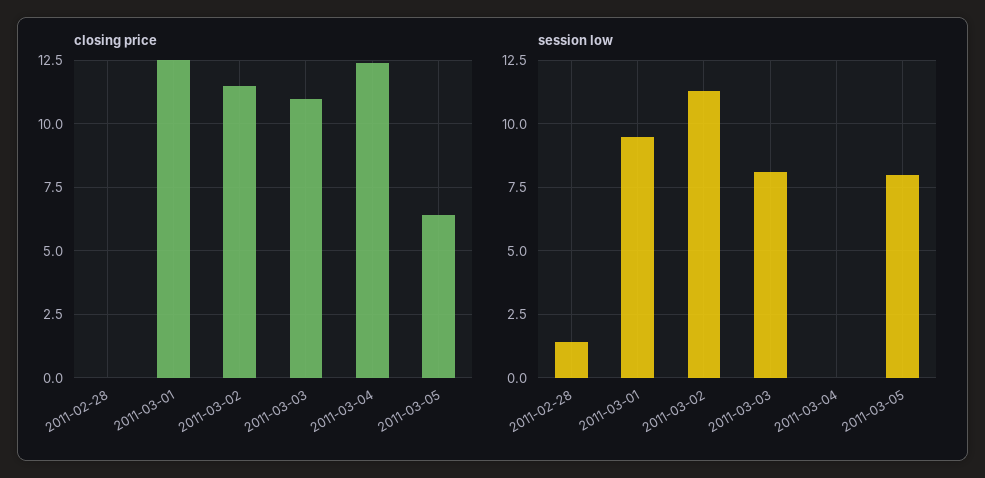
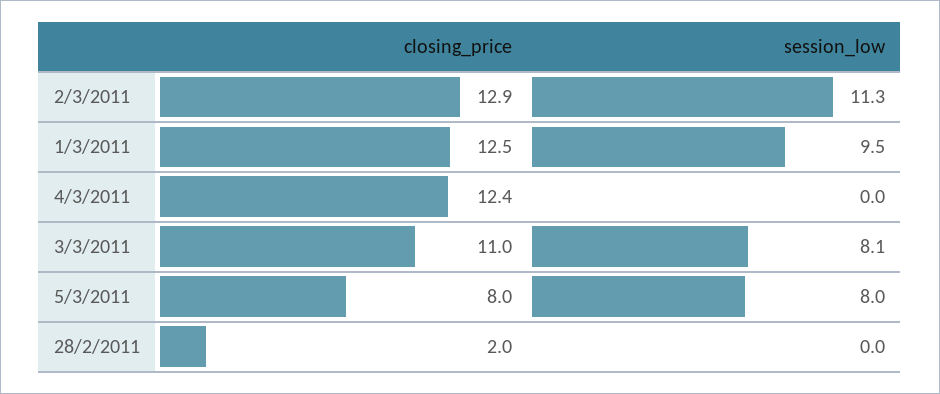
  {
    "closing price": {
-     "2011-02-28": 0,
+     "2011-02-28": 2,
      "2011-03-01": 12.5,
-     "2011-03-02": 11.5,
+     "2011-03-02": 12.9,
      "2011-03-03": 11,
      "2011-03-04": 12.4,
-     "2011-03-05": 6.5
+     "2011-03-05": 8
    },
    "session low": {
-     "2011-02-28": 1.5,
+     "2011-02-28": 0,
      "2011-03-01": 9.5,
      "2011-03-02": 11.3,
      "2011-03-03": 8.1,
      "2011-03-04": 0,
      "2011-03-05": 8
    }
  }

